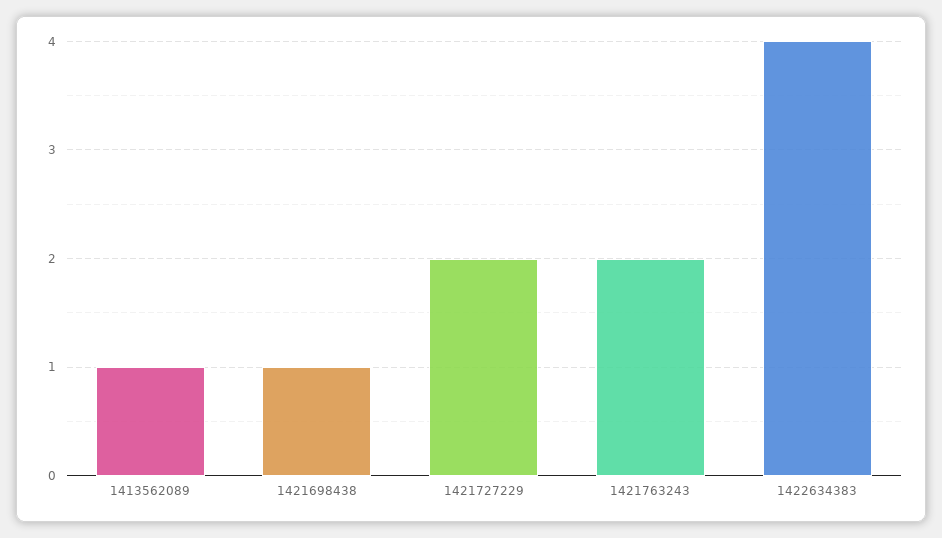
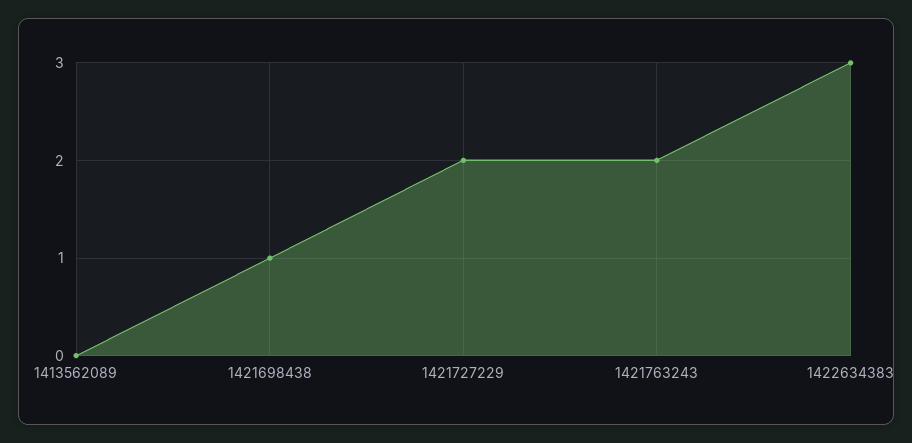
  {
-   "1413562089": 1,
+   "1413562089": 0,
    "1421698438": 1,
    "1421727229": 2,
    "1421763243": 2,
-   "1422634383": 4
+   "1422634383": 3
  }

